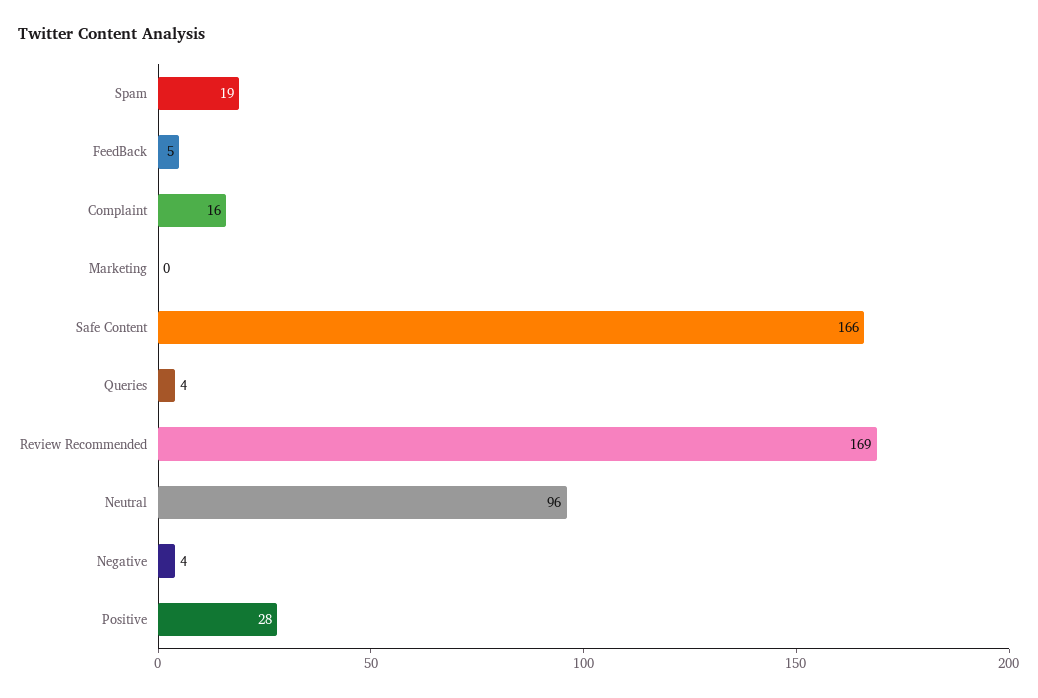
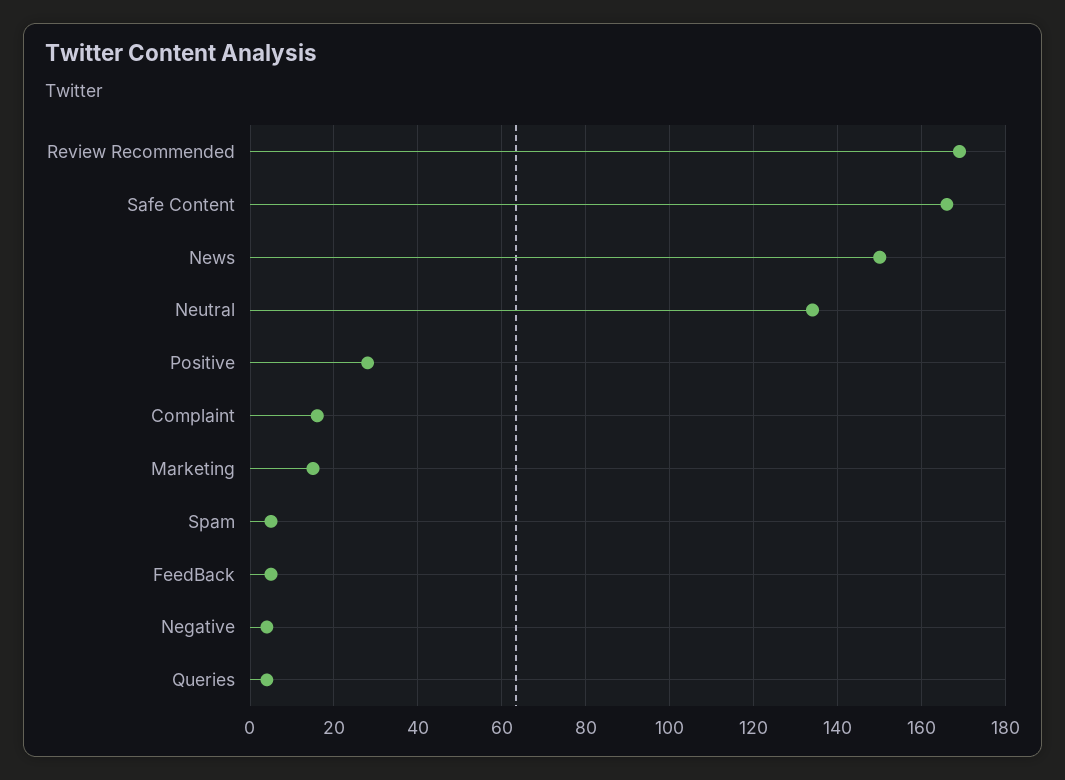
  {
-   "Spam": 19,
+   "Spam": 5,
    "FeedBack": 5,
    "Complaint": 16,
-   "Marketing": 0,
+   "Marketing": 15,
    "Safe Content": 166,
    "Queries": 4,
    "Review Recommended": 169,
-   "Neutral": 96,
+   "Neutral": 135,
    "Negative": 4,
-   "Positive": 28
+   "Positive": 28,
+   "News": 150
  }

